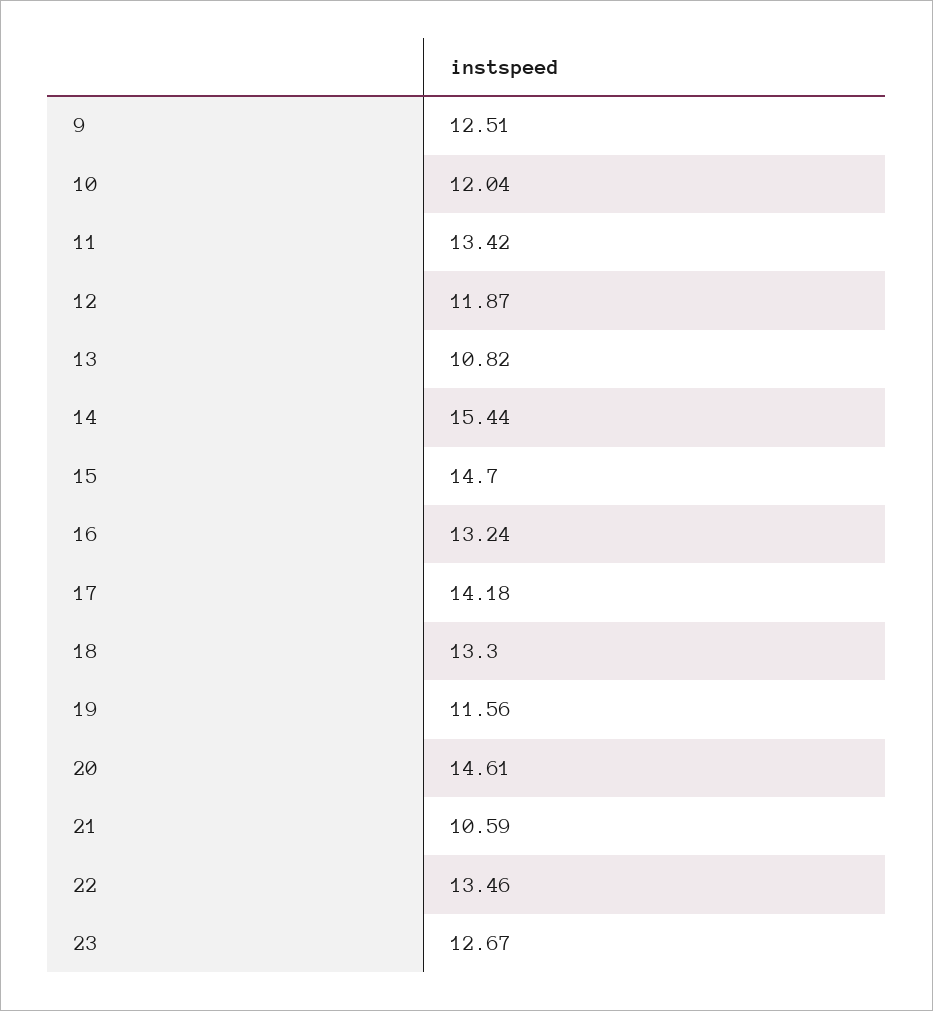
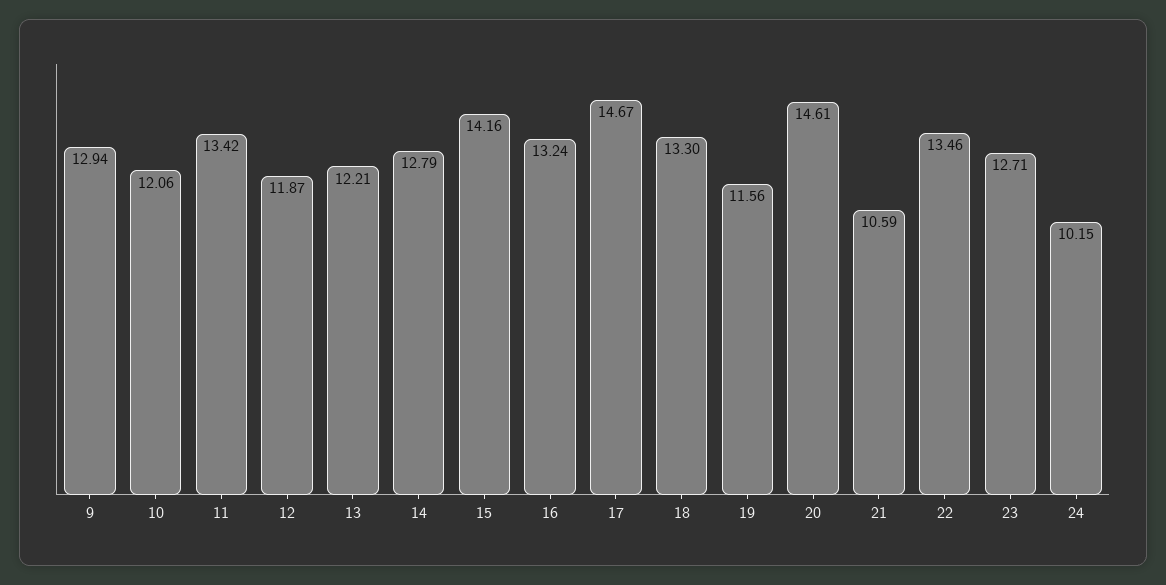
  {
-   "9": 12.51,
+   "9": 12.94,
-   "10": 12.04,
+   "10": 12.06,
    "11": 13.42,
    "12": 11.87,
-   "13": 10.82,
+   "13": 12.21,
-   "14": 15.44,
+   "14": 12.79,
-   "15": 14.7,
+   "15": 14.16,
    "16": 13.24,
-   "17": 14.18,
+   "17": 14.67,
    "18": 13.3,
    "19": 11.56,
    "20": 14.61,
    "21": 10.59,
    "22": 13.46,
-   "23": 12.67
+   "23": 12.71,
+   "24": 10.15
  }

